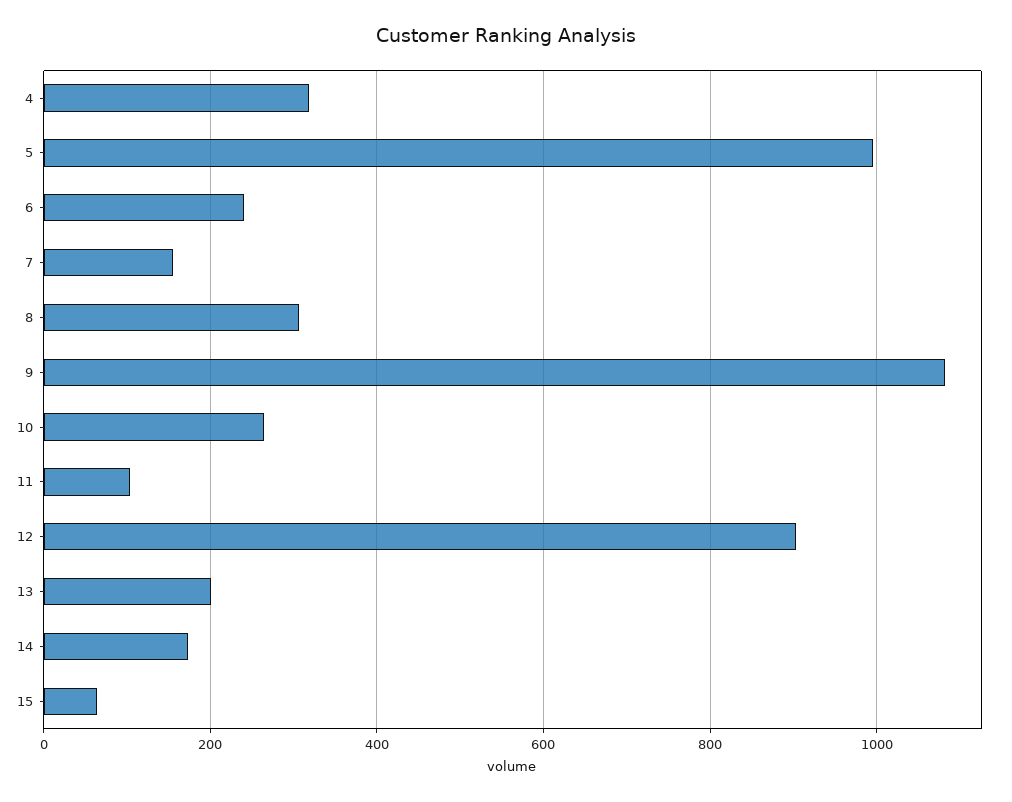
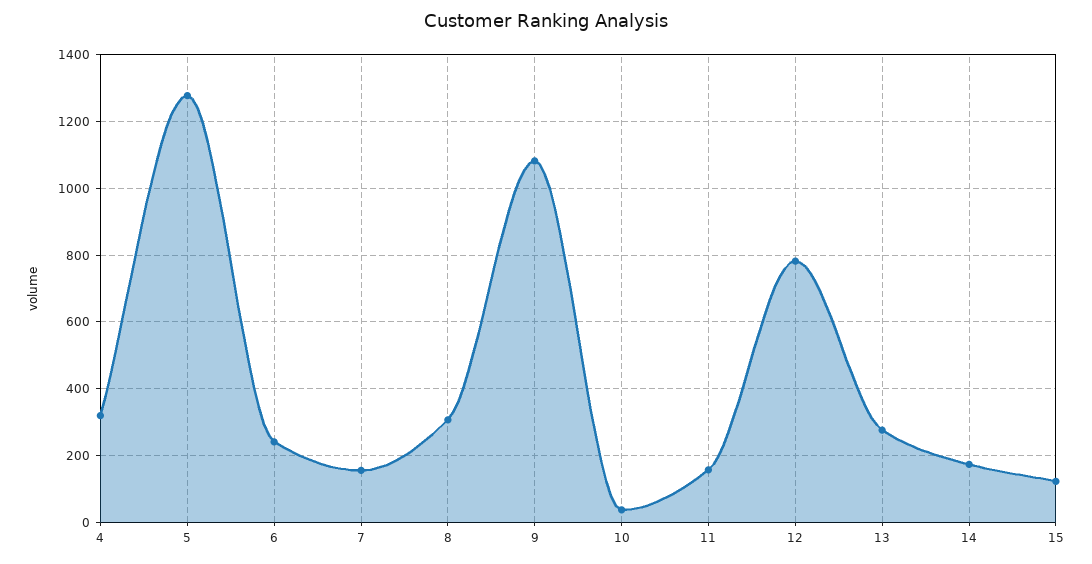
  {
    "4": 320,
-   "5": 1000,
+   "5": 1280,
    "6": 240,
    "7": 160,
    "8": 300,
    "9": 1080,
-   "10": 260,
+   "10": 40,
-   "11": 100,
+   "11": 160,
-   "12": 900,
+   "12": 780,
-   "13": 200,
+   "13": 280,
    "14": 180,
-   "15": 60
+   "15": 120
  }

